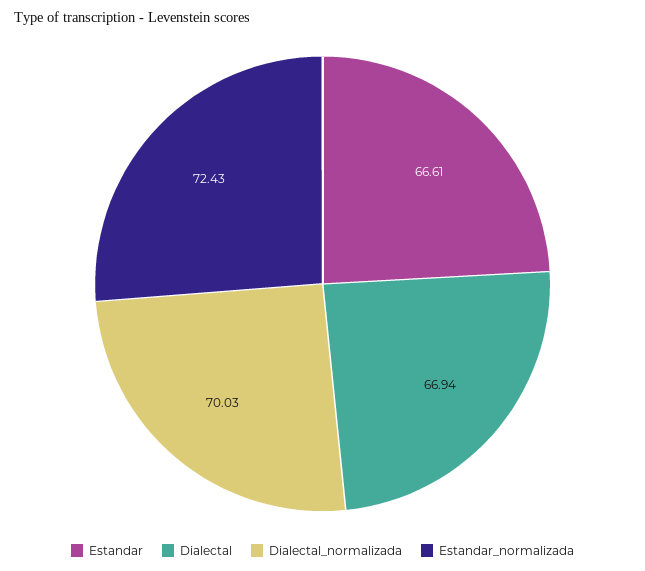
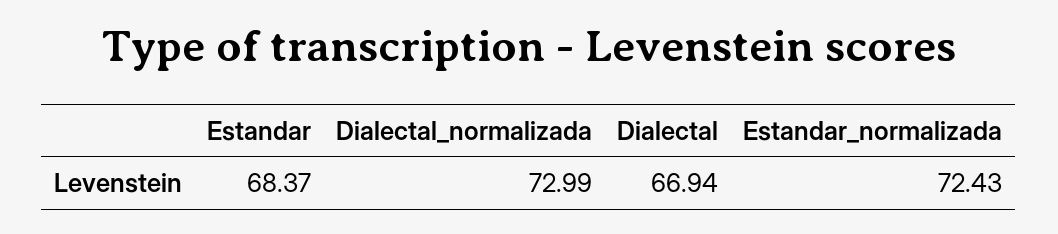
  {
-   "Estandar": 66.61,
+   "Estandar": 68.37,
    "Dialectal": 66.94,
-   "Dialectal_normalizada": 70.03,
+   "Dialectal_normalizada": 72.99,
    "Estandar_normalizada": 72.43
  }

